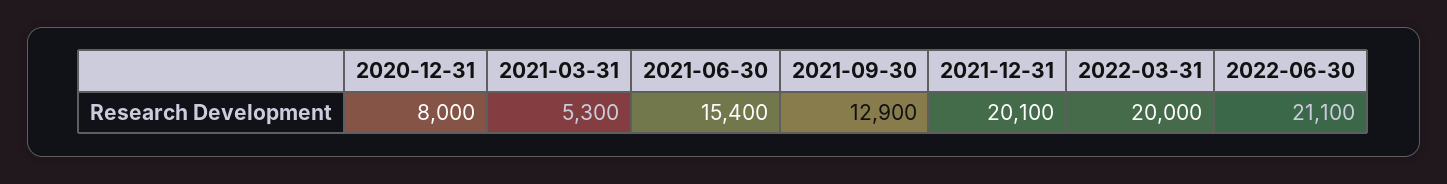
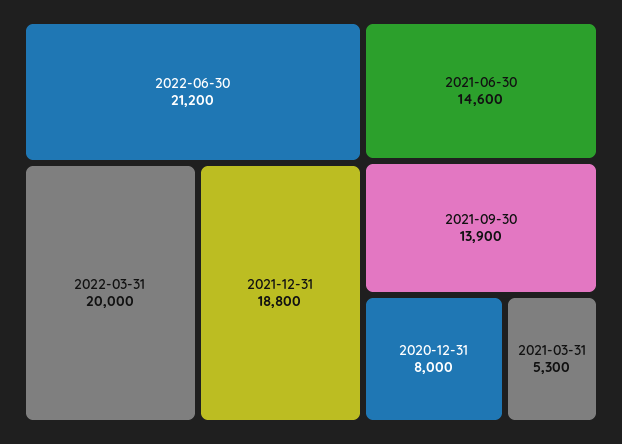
  {
    "2020-12-31": 8000,
    "2021-03-31": 5300,
-   "2021-06-30": 15400,
+   "2021-06-30": 14600,
-   "2021-09-30": 12900,
+   "2021-09-30": 13900,
-   "2021-12-31": 20100,
+   "2021-12-31": 18800,
    "2022-03-31": 20000,
-   "2022-06-30": 21100
+   "2022-06-30": 21200
  }

